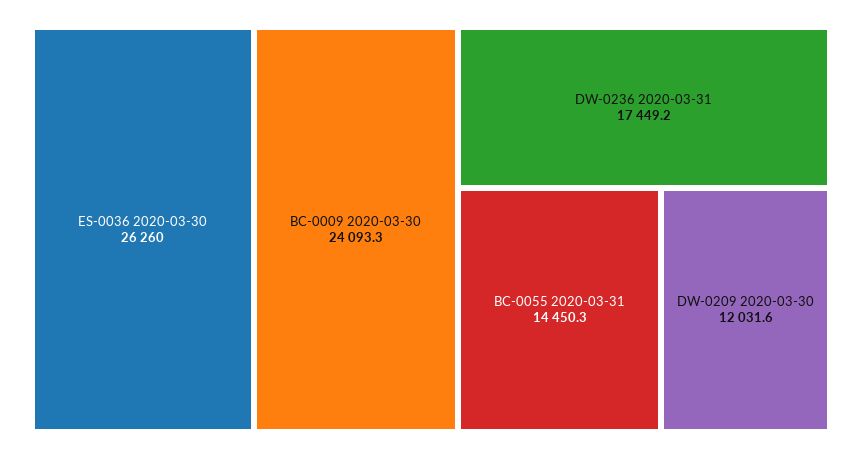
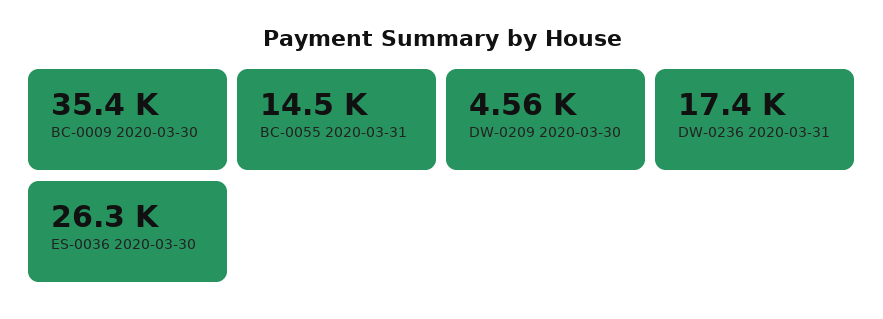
  {
    "ES-0036 2020-03-30": 26260,
-   "BC-0009 2020-03-30": 24093.3,
+   "BC-0009 2020-03-30": 35400,
    "DW-0236 2020-03-31": 17449.2,
    "BC-0055 2020-03-31": 14450.3,
-   "DW-0209 2020-03-30": 12031.6
+   "DW-0209 2020-03-30": 4560
  }

